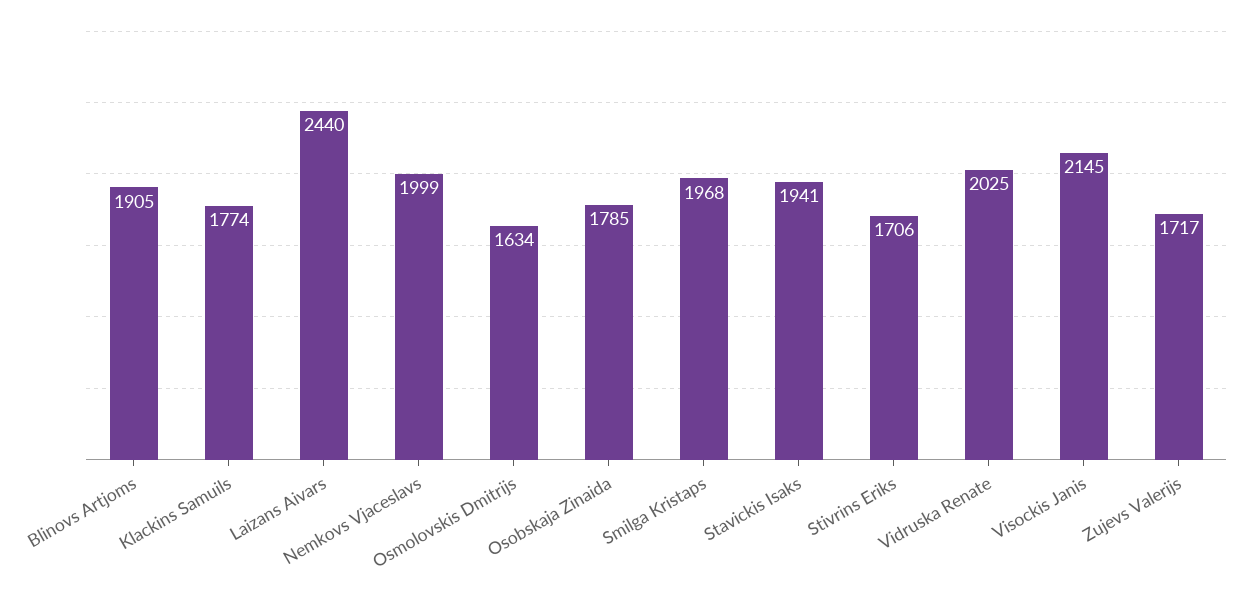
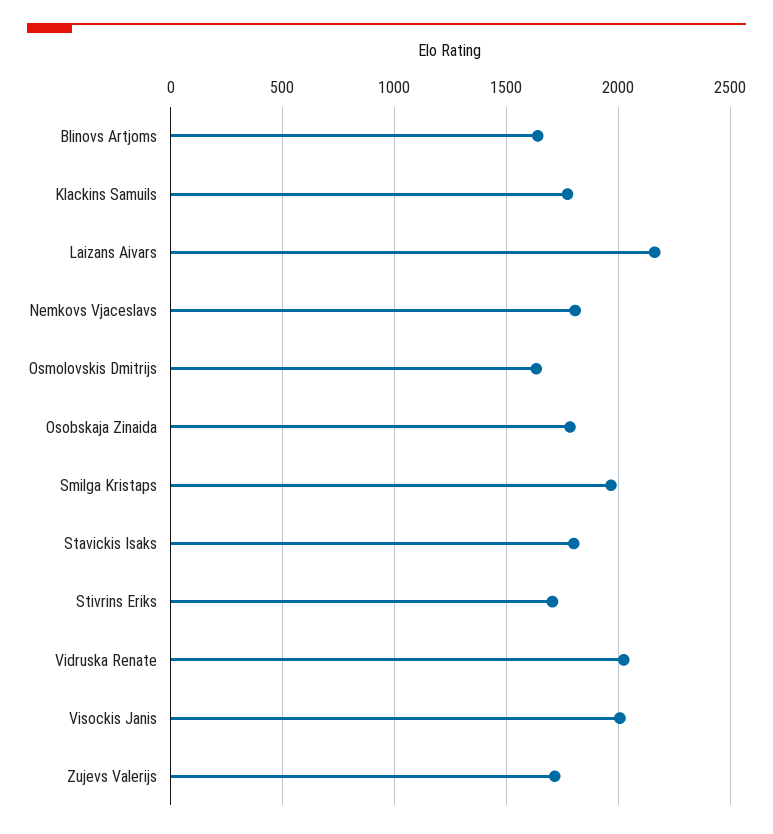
  {
-   "Blinovs Artjoms": 1905,
+   "Blinovs Artjoms": 1650,
    "Klackins Samuils": 1774,
-   "Laizans Aivars": 2440,
+   "Laizans Aivars": 2150,
-   "Nemkovs Vjaceslavs": 1999,
+   "Nemkovs Vjaceslavs": 1800,
    "Osmolovskis Dmitrijs": 1634,
    "Osobskaja Zinaida": 1785,
    "Smilga Kristaps": 1968,
-   "Stavickis Isaks": 1941,
+   "Stavickis Isaks": 1800,
    "Stivrins Eriks": 1706,
    "Vidruska Renate": 2025,
-   "Visockis Janis": 2145,
+   "Visockis Janis": 2000,
    "Zujevs Valerijs": 1717
  }

